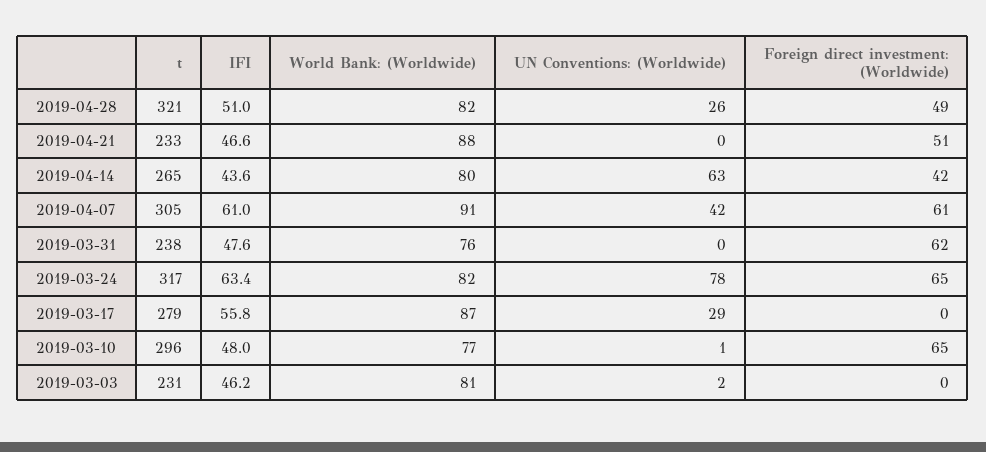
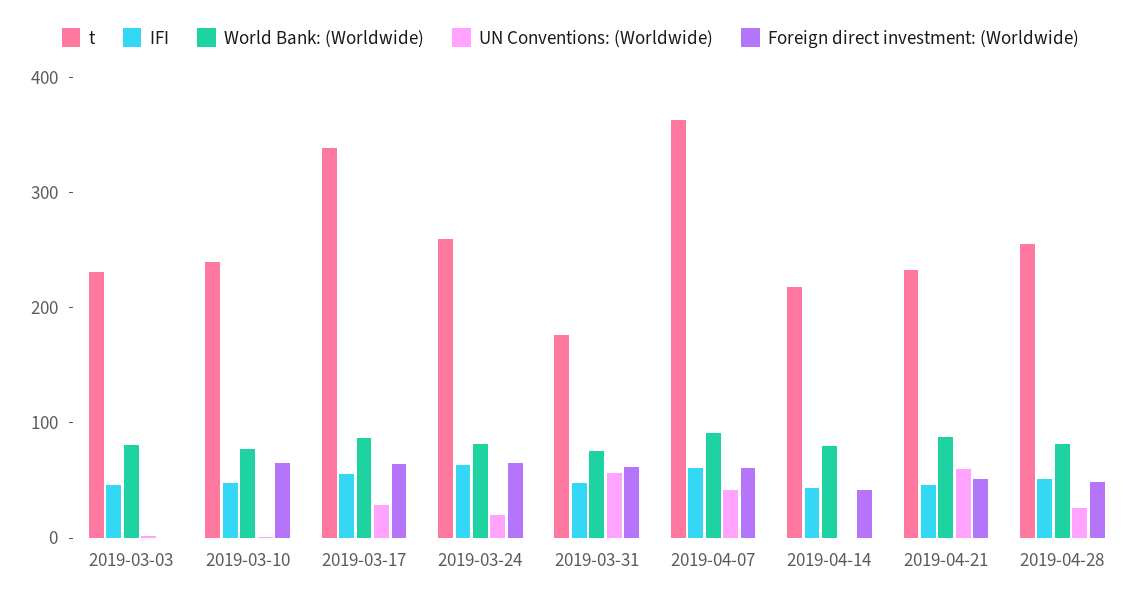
  {
    "t": {
-     "2019-04-28": 321,
+     "2019-04-28": 260,
      "2019-04-21": 233,
-     "2019-04-14": 265,
+     "2019-04-14": 220,
-     "2019-04-07": 305,
+     "2019-04-07": 360,
-     "2019-03-31": 238,
+     "2019-03-31": 180,
-     "2019-03-24": 317,
+     "2019-03-24": 260,
-     "2019-03-17": 279,
+     "2019-03-17": 340,
-     "2019-03-10": 296,
+     "2019-03-10": 240,
      "2019-03-03": 231
    },
    "IFI": {
      "2019-04-28": 51,
      "2019-04-21": 46.6,
      "2019-04-14": 43.6,
      "2019-04-07": 61,
      "2019-03-31": 47.6,
      "2019-03-24": 63.4,
      "2019-03-17": 55.8,
      "2019-03-10": 48,
      "2019-03-03": 46.2
    },
    "World Bank: (Worldwide)": {
      "2019-04-28": 82,
      "2019-04-21": 88,
      "2019-04-14": 80,
      "2019-04-07": 91,
      "2019-03-31": 76,
      "2019-03-24": 82,
      "2019-03-17": 87,
      "2019-03-10": 77,
      "2019-03-03": 81
    },
    "UN Conventions: (Worldwide)": {
      "2019-04-28": 26,
-     "2019-04-21": 0,
+     "2019-04-21": 60,
-     "2019-04-14": 63,
+     "2019-04-14": 0,
      "2019-04-07": 42,
-     "2019-03-31": 0,
+     "2019-03-31": 60,
-     "2019-03-24": 78,
+     "2019-03-24": 20,
      "2019-03-17": 29,
      "2019-03-10": 1,
      "2019-03-03": 2
    },
    "Foreign direct investment: (Worldwide)": {
      "2019-04-28": 49,
      "2019-04-21": 51,
      "2019-04-14": 42,
      "2019-04-07": 61,
      "2019-03-31": 62,
      "2019-03-24": 65,
-     "2019-03-17": 0,
+     "2019-03-17": 60,
      "2019-03-10": 65,
      "2019-03-03": 0
    }
  }

